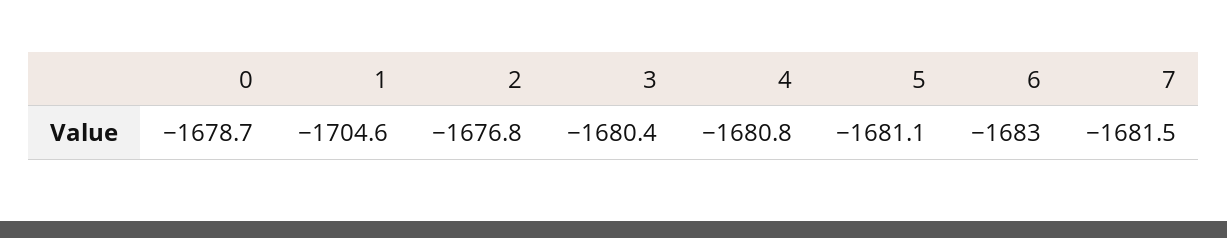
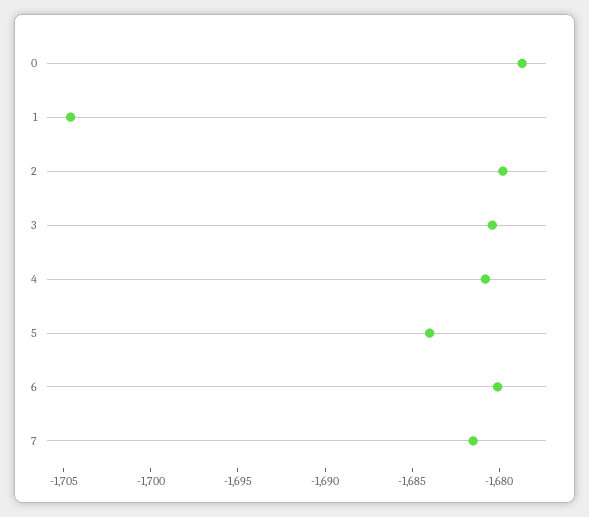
  {
    "0": -1678.7,
    "1": -1704.6,
-   "2": -1676.8,
+   "2": -1680,
    "3": -1680.4,
    "4": -1680.8,
-   "5": -1681.1,
+   "5": -1684,
-   "6": -1683,
+   "6": -1680,
    "7": -1681.5
  }

